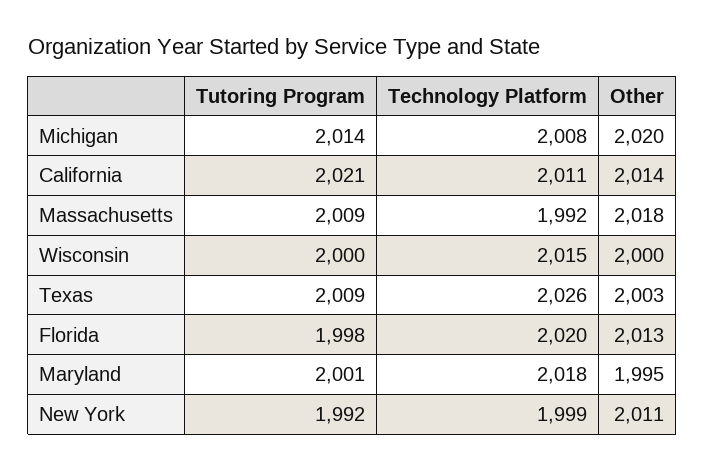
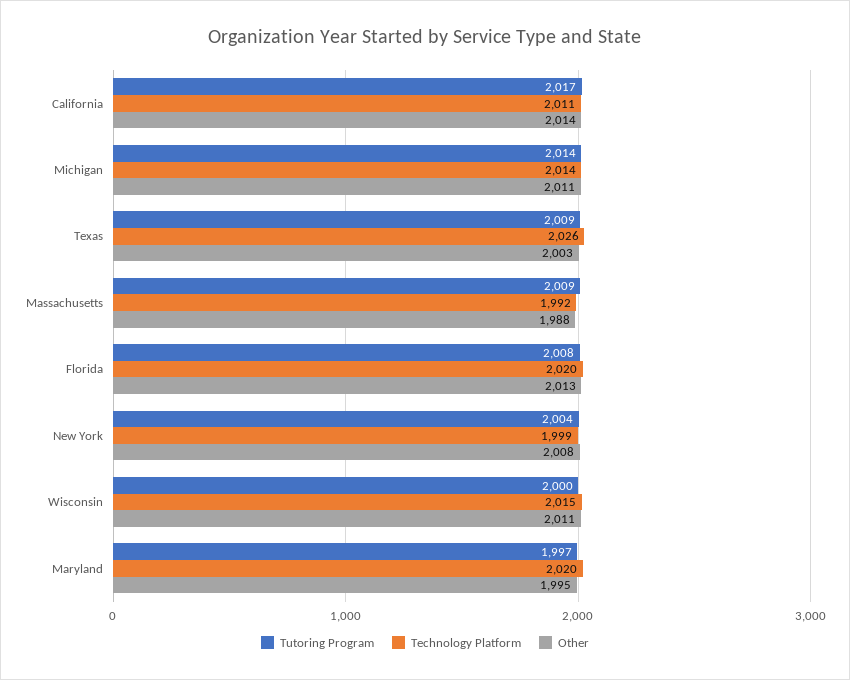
  {
    "Tutoring Program": {
      "Michigan": 2014,
-     "California": 2021,
+     "California": 2017,
      "Massachusetts": 2009,
      "Wisconsin": 2000,
      "Texas": 2009,
-     "Florida": 1998,
+     "Florida": 2008,
-     "Maryland": 2001,
+     "Maryland": 1997,
-     "New York": 1992
+     "New York": 2004
    },
    "Technology Platform": {
-     "Michigan": 2008,
+     "Michigan": 2014,
      "California": 2011,
      "Massachusetts": 1992,
      "Wisconsin": 2015,
      "Texas": 2026,
      "Florida": 2020,
-     "Maryland": 2018,
+     "Maryland": 2020,
      "New York": 1999
    },
    "Other": {
-     "Michigan": 2020,
+     "Michigan": 2011,
      "California": 2014,
-     "Massachusetts": 2018,
+     "Massachusetts": 1988,
-     "Wisconsin": 2000,
+     "Wisconsin": 2011,
      "Texas": 2003,
      "Florida": 2013,
      "Maryland": 1995,
-     "New York": 2011
+     "New York": 2008
    }
  }

